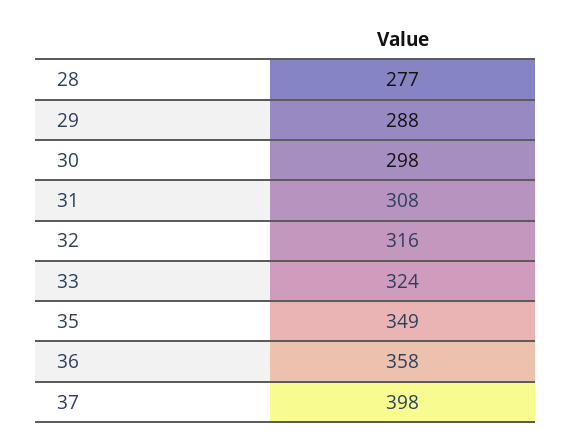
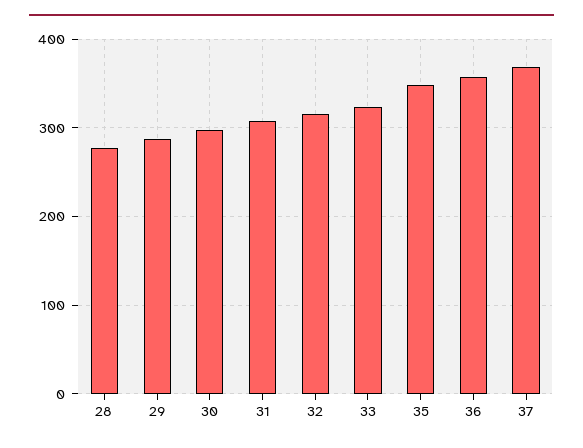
  {
    "28": 277,
    "29": 288,
    "30": 298,
    "31": 308,
    "32": 316,
    "33": 324,
    "35": 349,
    "36": 358,
-   "37": 398
+   "37": 370
  }

